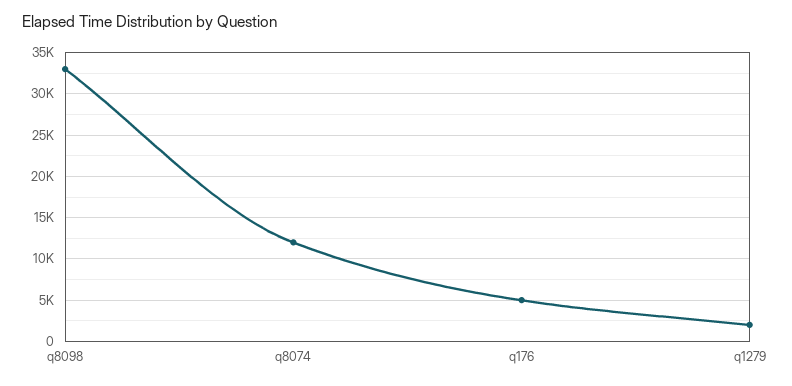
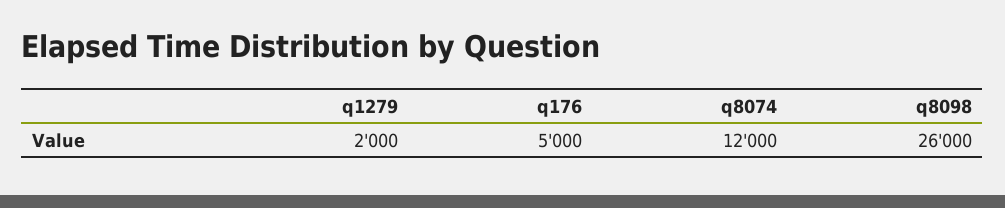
  {
-   "q8098": 33000,
+   "q8098": 26000,
    "q8074": 12000,
    "q176": 5000,
    "q1279": 2000
  }

